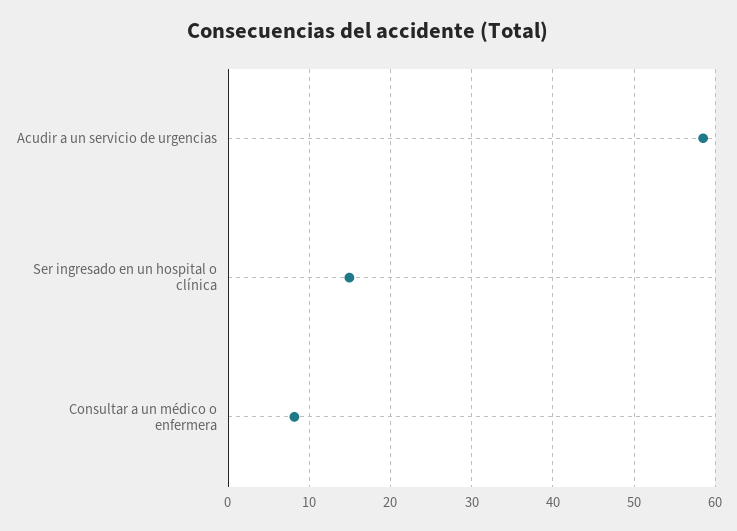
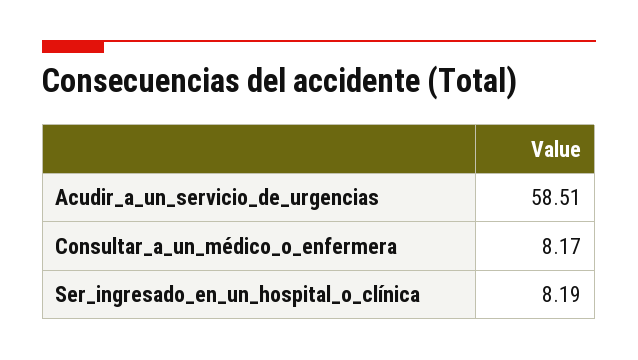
  {
    "Acudir a un servicio de urgencias": 58.51,
-   "Ser ingresado en un hospital o clínica": 15,
+   "Ser ingresado en un hospital o clínica": 8.19,
    "Consultar a un médico o enfermera": 8.17
  }

